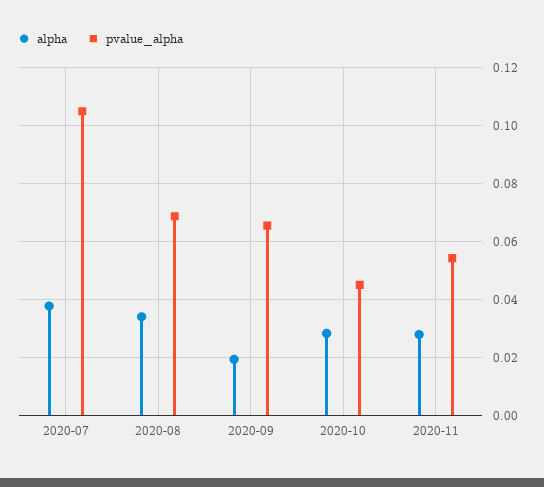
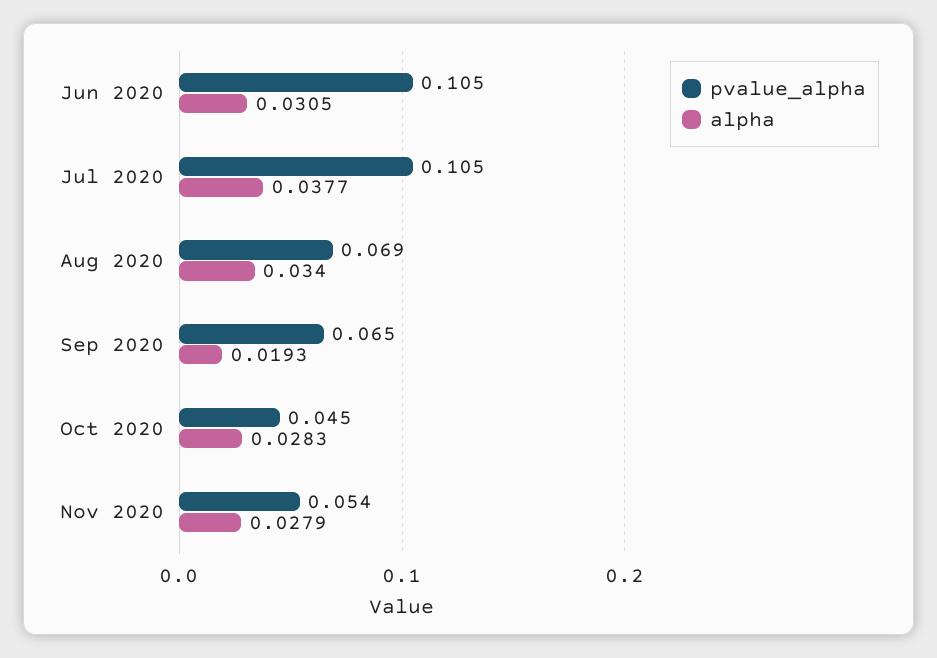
  {
    "alpha": {
      "2020-07": 0.0377,
      "2020-08": 0.034,
      "2020-09": 0.0193,
      "2020-10": 0.0283,
-     "2020-11": 0.0279
+     "2020-11": 0.0279,
+     "Jun 2020": 0.0305
    },
    "pvalue_alpha": {
      "2020-07": 0.105,
      "2020-08": 0.069,
      "2020-09": 0.065,
      "2020-10": 0.045,
-     "2020-11": 0.054
+     "2020-11": 0.054,
+     "Jun 2020": 0.105
    }
  }

